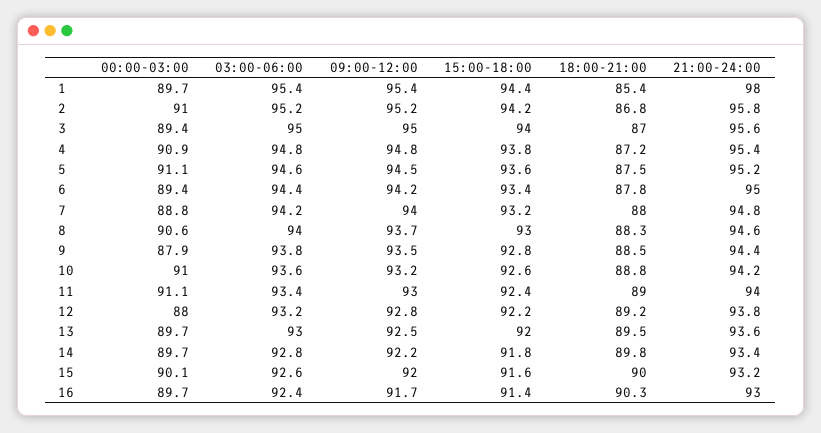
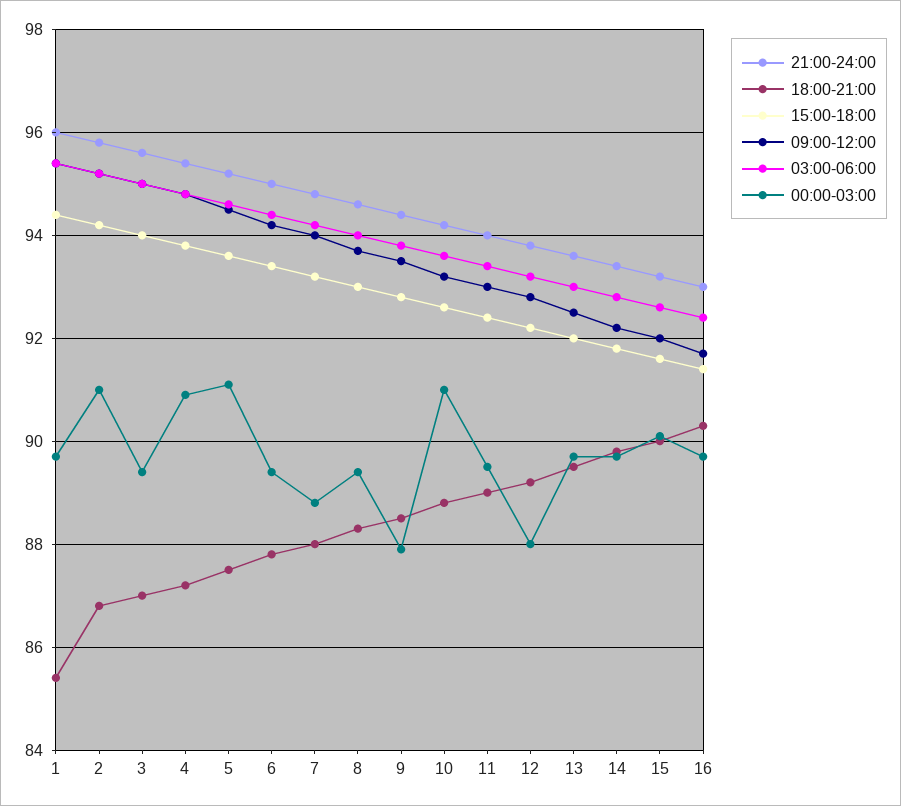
  {
    "00:00-03:00": {
      "1": 89.7,
      "2": 91,
      "3": 89.4,
      "4": 90.9,
      "5": 91.1,
      "6": 89.4,
      "7": 88.8,
-     "8": 90.6,
+     "8": 89.5,
      "9": 87.9,
      "10": 91,
-     "11": 91.1,
+     "11": 89.5,
      "12": 88,
      "13": 89.7,
      "14": 89.7,
      "15": 90.1,
      "16": 89.7
    },
    "03:00-06:00": {
      "1": 95.4,
      "2": 95.2,
      "3": 95,
      "4": 94.8,
      "5": 94.6,
      "6": 94.4,
      "7": 94.2,
      "8": 94,
      "9": 93.8,
      "10": 93.6,
      "11": 93.4,
      "12": 93.2,
      "13": 93,
      "14": 92.8,
      "15": 92.6,
      "16": 92.4
    },
    "09:00-12:00": {
      "1": 95.4,
      "2": 95.2,
      "3": 95,
      "4": 94.8,
      "5": 94.5,
      "6": 94.2,
      "7": 94,
      "8": 93.7,
      "9": 93.5,
      "10": 93.2,
      "11": 93,
      "12": 92.8,
      "13": 92.5,
      "14": 92.2,
      "15": 92,
      "16": 91.7
    },
    "15:00-18:00": {
      "1": 94.4,
      "2": 94.2,
      "3": 94,
      "4": 93.8,
      "5": 93.6,
      "6": 93.4,
      "7": 93.2,
      "8": 93,
      "9": 92.8,
      "10": 92.6,
      "11": 92.4,
      "12": 92.2,
      "13": 92,
      "14": 91.8,
      "15": 91.6,
      "16": 91.4
    },
    "18:00-21:00": {
      "1": 85.4,
      "2": 86.8,
      "3": 87,
      "4": 87.2,
      "5": 87.5,
      "6": 87.8,
      "7": 88,
      "8": 88.3,
      "9": 88.5,
      "10": 88.8,
      "11": 89,
      "12": 89.2,
      "13": 89.5,
      "14": 89.8,
      "15": 90,
      "16": 90.3
    },
    "21:00-24:00": {
-     "1": 98,
+     "1": 96,
      "2": 95.8,
      "3": 95.6,
      "4": 95.4,
      "5": 95.2,
      "6": 95,
      "7": 94.8,
      "8": 94.6,
      "9": 94.4,
      "10": 94.2,
      "11": 94,
      "12": 93.8,
      "13": 93.6,
      "14": 93.4,
      "15": 93.2,
      "16": 93
    }
  }

